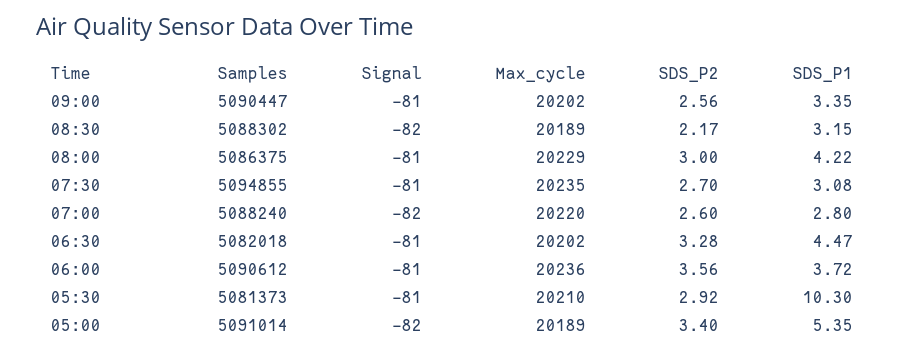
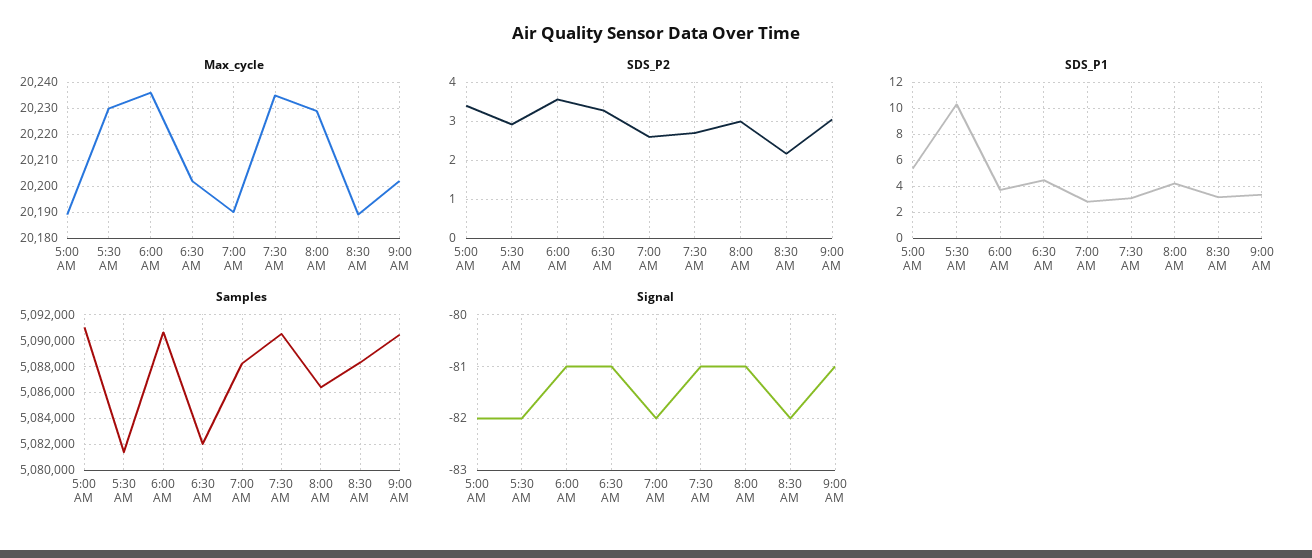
  {
    "Samples": {
      "09:00": 5090447,
      "08:30": 5088302,
      "08:00": 5086375,
-     "07:30": 5094855,
+     "07:30": 5090500,
      "07:00": 5088240,
      "06:30": 5082018,
      "06:00": 5090612,
      "05:30": 5081373,
      "05:00": 5091014
    },
    "Signal": {
      "09:00": -81,
      "08:30": -82,
      "08:00": -81,
      "07:30": -81,
      "07:00": -82,
      "06:30": -81,
      "06:00": -81,
-     "05:30": -81,
+     "05:30": -82,
      "05:00": -82
    },
    "Max_cycle": {
      "09:00": 20202,
      "08:30": 20189,
      "08:00": 20229,
      "07:30": 20235,
-     "07:00": 20220,
+     "07:00": 20190,
      "06:30": 20202,
      "06:00": 20236,
-     "05:30": 20210,
+     "05:30": 20230,
      "05:00": 20189
    },
    "SDS_P2": {
-     "09:00": 2.56,
+     "09:00": 3,
      "08:30": 2.17,
      "08:00": 3,
      "07:30": 2.7,
      "07:00": 2.6,
      "06:30": 3.28,
      "06:00": 3.56,
      "05:30": 2.92,
      "05:00": 3.4
    },
    "SDS_P1": {
      "09:00": 3.35,
      "08:30": 3.15,
      "08:00": 4.22,
      "07:30": 3.08,
      "07:00": 2.8,
      "06:30": 4.47,
      "06:00": 3.72,
      "05:30": 10.3,
      "05:00": 5.35
    }
  }

